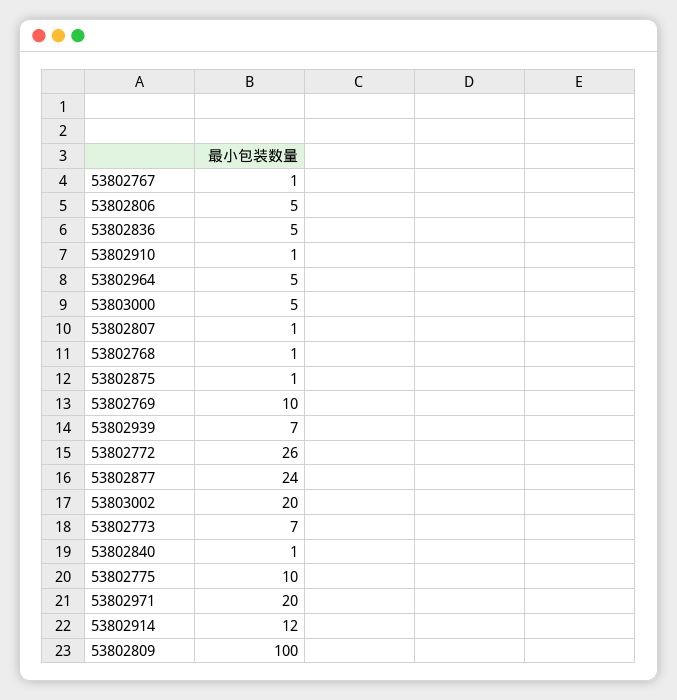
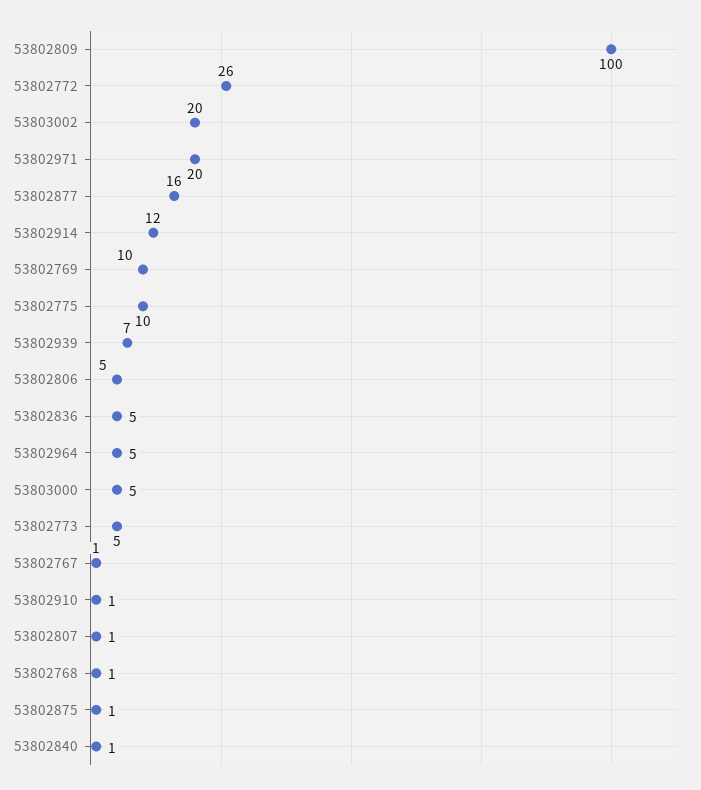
  {
    "53802767": 1,
    "53802806": 5,
    "53802836": 5,
    "53802910": 1,
    "53802964": 5,
    "53803000": 5,
    "53802807": 1,
    "53802768": 1,
    "53802875": 1,
    "53802769": 10,
    "53802939": 7,
    "53802772": 26,
-   "53802877": 24,
+   "53802877": 16,
    "53803002": 20,
-   "53802773": 7,
+   "53802773": 5,
    "53802840": 1,
    "53802775": 10,
    "53802971": 20,
    "53802914": 12,
    "53802809": 100
  }

